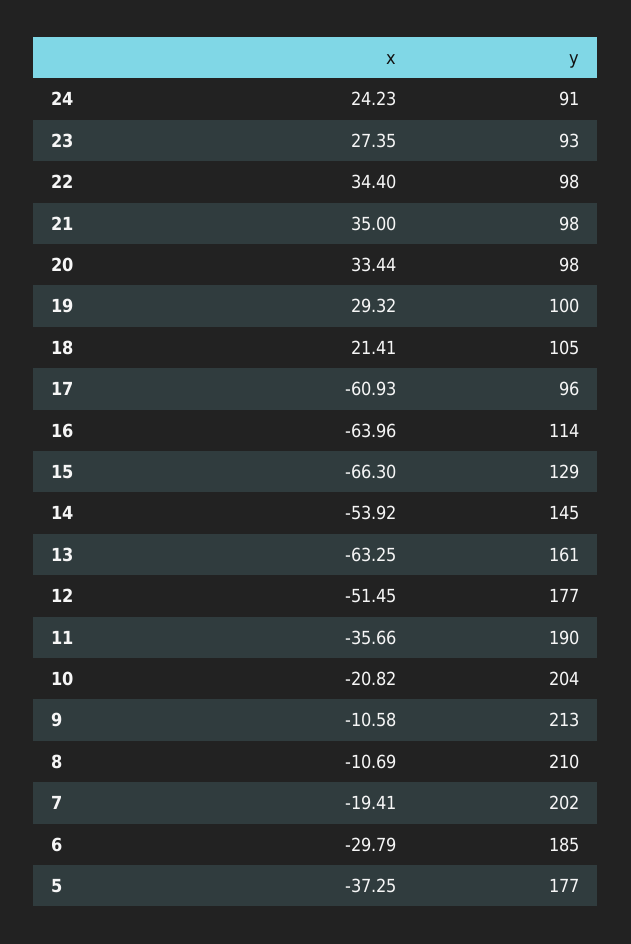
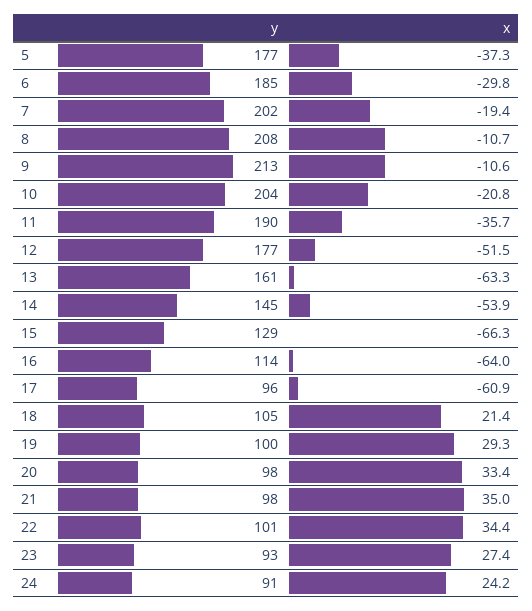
  {
    "x": {
      "24": 24.23,
      "23": 27.35,
      "22": 34.4,
      "21": 35,
      "20": 33.44,
      "19": 29.32,
      "18": 21.41,
      "17": -60.93,
      "16": -63.96,
      "15": -66.3,
      "14": -53.92,
      "13": -63.25,
      "12": -51.45,
      "11": -35.66,
      "10": -20.82,
      "9": -10.58,
      "8": -10.69,
      "7": -19.41,
      "6": -29.79,
      "5": -37.25
    },
    "y": {
      "24": 91,
      "23": 93,
-     "22": 98,
+     "22": 101,
      "21": 98,
      "20": 98,
      "19": 100,
      "18": 105,
      "17": 96,
      "16": 114,
      "15": 129,
      "14": 145,
      "13": 161,
      "12": 177,
      "11": 190,
      "10": 204,
      "9": 213,
-     "8": 210,
+     "8": 208,
      "7": 202,
      "6": 185,
      "5": 177
    }
  }

